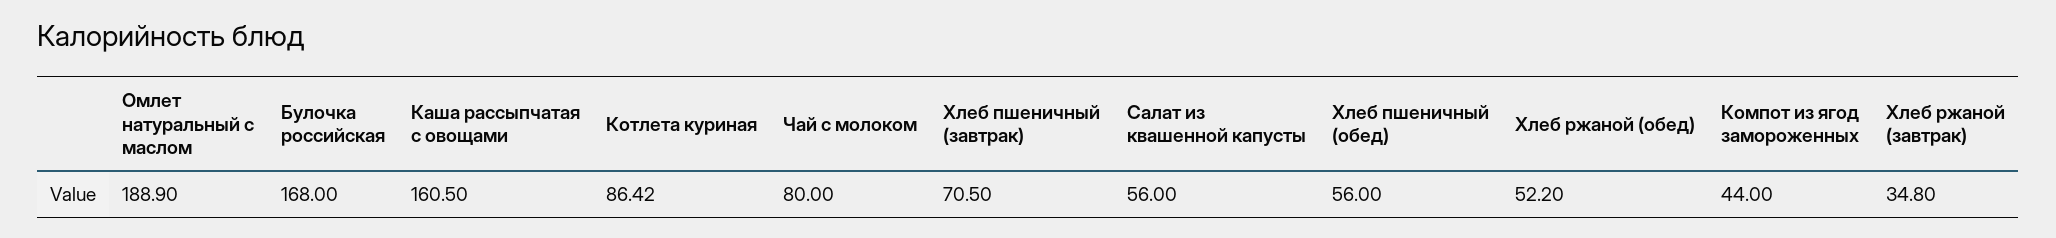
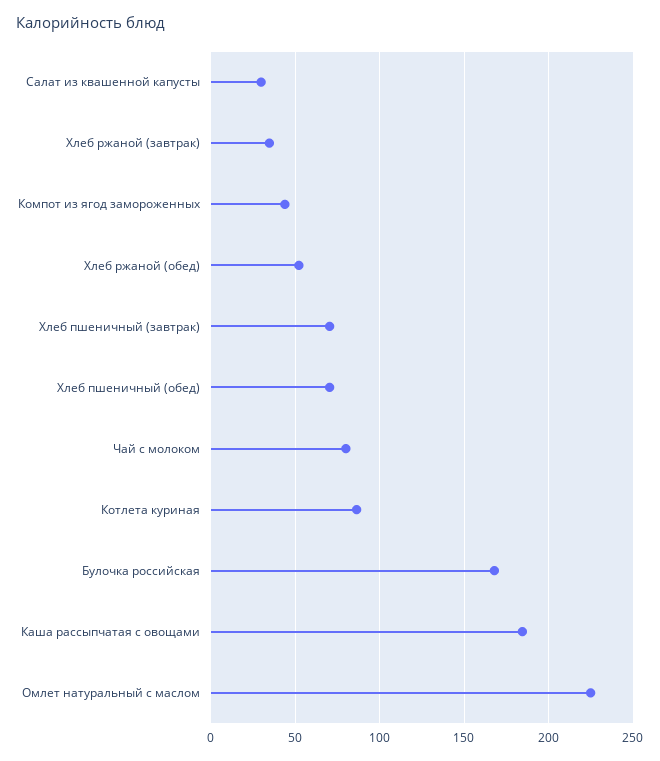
  {
-   "Омлет натуральный с маслом": 188.9,
+   "Омлет натуральный с маслом": 225,
    "Булочка российская": 168,
-   "Каша рассыпчатая с овощами": 160.5,
+   "Каша рассыпчатая с овощами": 185,
    "Котлета куриная": 86.42,
    "Чай с молоком": 80,
    "Хлеб пшеничный (завтрак)": 70.5,
-   "Салат из квашенной капусты": 56,
+   "Салат из квашенной капусты": 30,
-   "Хлеб пшеничный (обед)": 56,
+   "Хлеб пшеничный (обед)": 70,
    "Хлеб ржаной (обед)": 52.2,
    "Компот из ягод замороженных": 44,
    "Хлеб ржаной (завтрак)": 34.8
  }

